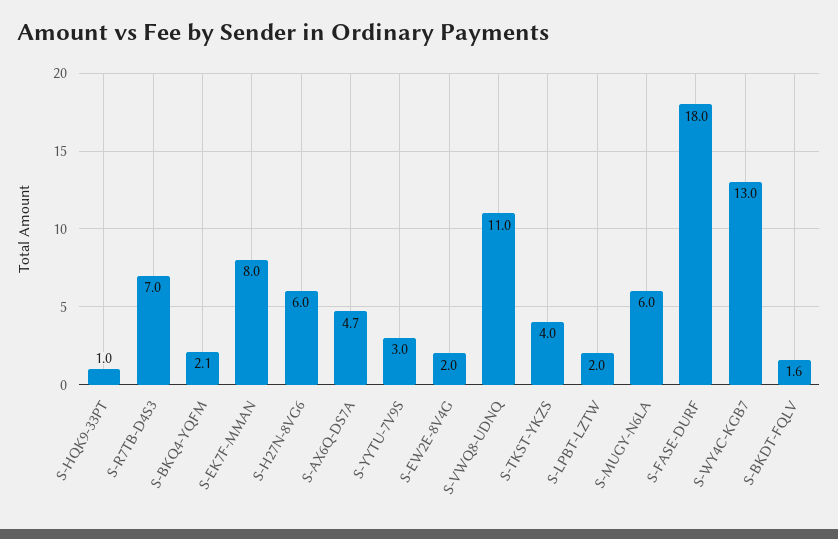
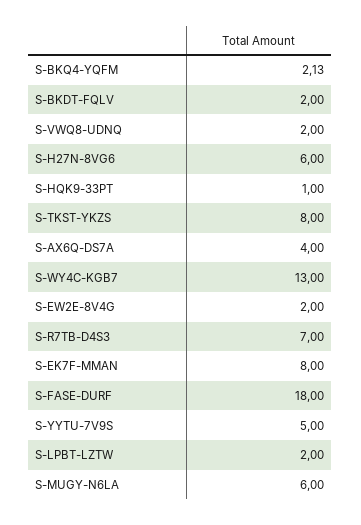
  {
    "S-HQK9-33PT": 1,
    "S-R7TB-D4S3": 7,
    "S-BKQ4-YQFM": 2.13,
    "S-EK7F-MMAN": 8,
    "S-H27N-8VG6": 6,
-   "S-AX6Q-DS7A": 4.7,
+   "S-AX6Q-DS7A": 4,
-   "S-YYTU-7V9S": 3,
+   "S-YYTU-7V9S": 5,
    "S-EW2E-8V4G": 2,
-   "S-VWQ8-UDNQ": 11,
+   "S-VWQ8-UDNQ": 2,
-   "S-TKST-YKZS": 4,
+   "S-TKST-YKZS": 8,
    "S-LPBT-LZTW": 2,
    "S-MUGY-N6LA": 6,
    "S-FASE-DURF": 18,
    "S-WY4C-KGB7": 13,
-   "S-BKDT-FQLV": 1.6
+   "S-BKDT-FQLV": 2
  }

